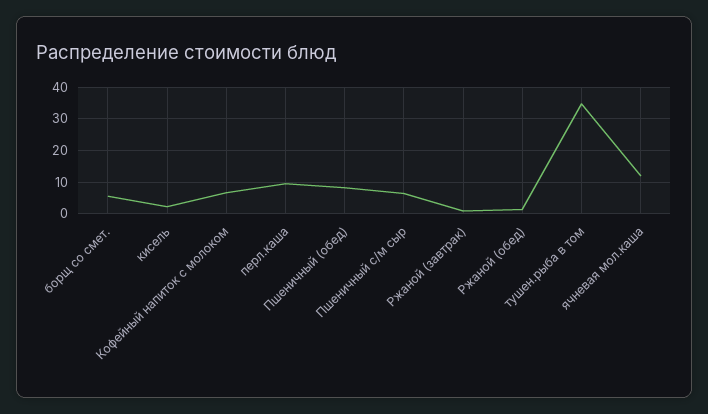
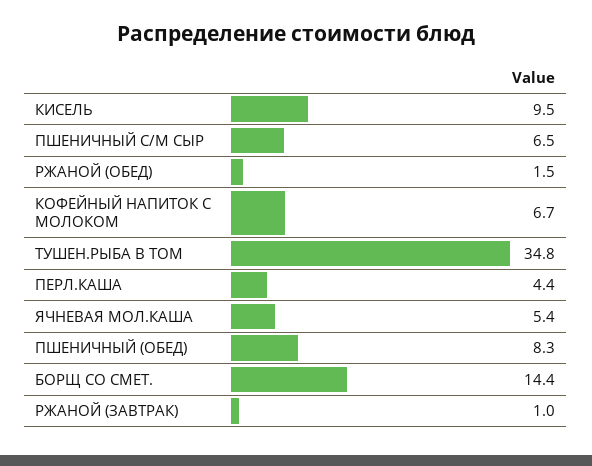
  {
-   "борщ со смет.": 6,
+   "борщ со смет.": 14.4,
-   "кисель": 2,
+   "кисель": 9.5,
    "Кофейный напиток с молоком": 6.7,
-   "перл.каша": 10,
+   "перл.каша": 4.4,
    "Пшеничный (обед)": 8.3,
    "Пшеничный с/м сыр": 6.5,
    "Ржаной (завтрак)": 1,
    "Ржаной (обед)": 1.5,
    "тушен.рыба в том": 34.8,
-   "ячневая мол.каша": 12
+   "ячневая мол.каша": 5.4
  }

